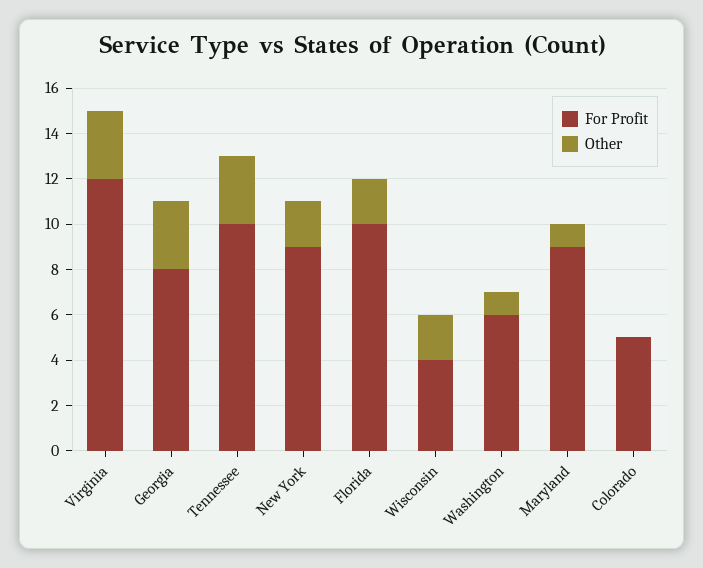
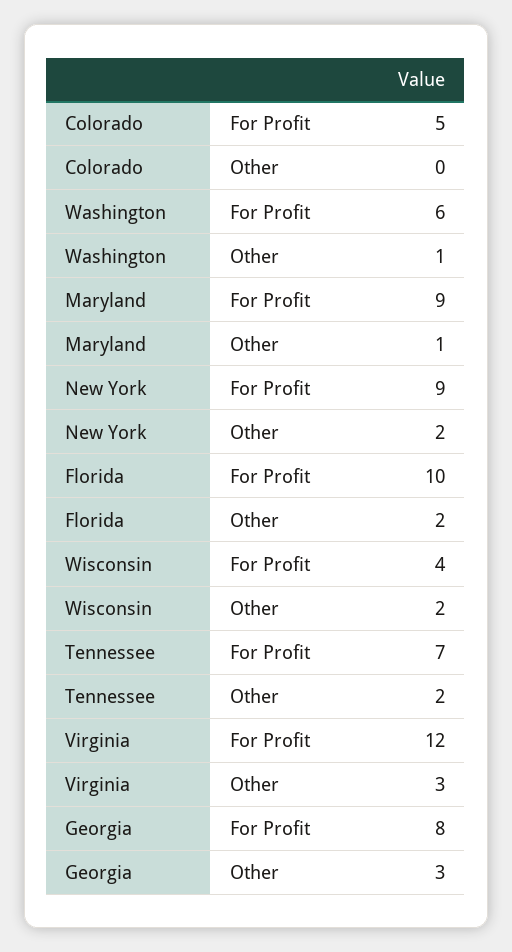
  {
    "For Profit": {
      "Virginia": 12,
      "Georgia": 8,
-     "Tennessee": 10,
+     "Tennessee": 7,
      "New York": 9,
      "Florida": 10,
      "Wisconsin": 4,
      "Washington": 6,
      "Maryland": 9,
      "Colorado": 5
    },
    "Other": {
      "Virginia": 3,
      "Georgia": 3,
-     "Tennessee": 3,
+     "Tennessee": 2,
      "New York": 2,
      "Florida": 2,
      "Wisconsin": 2,
      "Washington": 1,
      "Maryland": 1,
      "Colorado": 0
    }
  }

